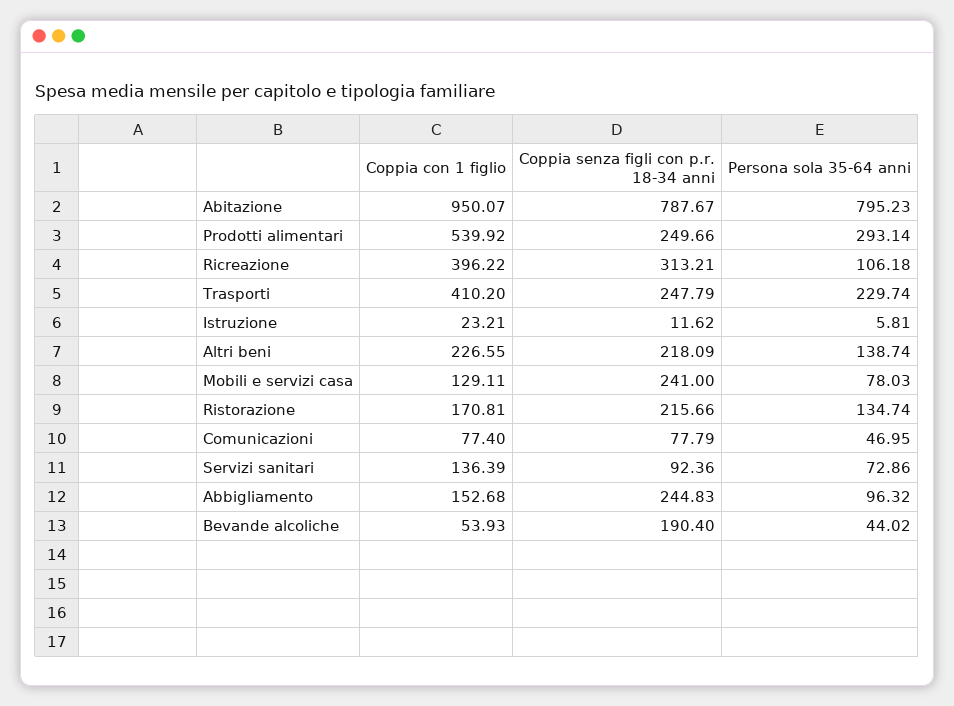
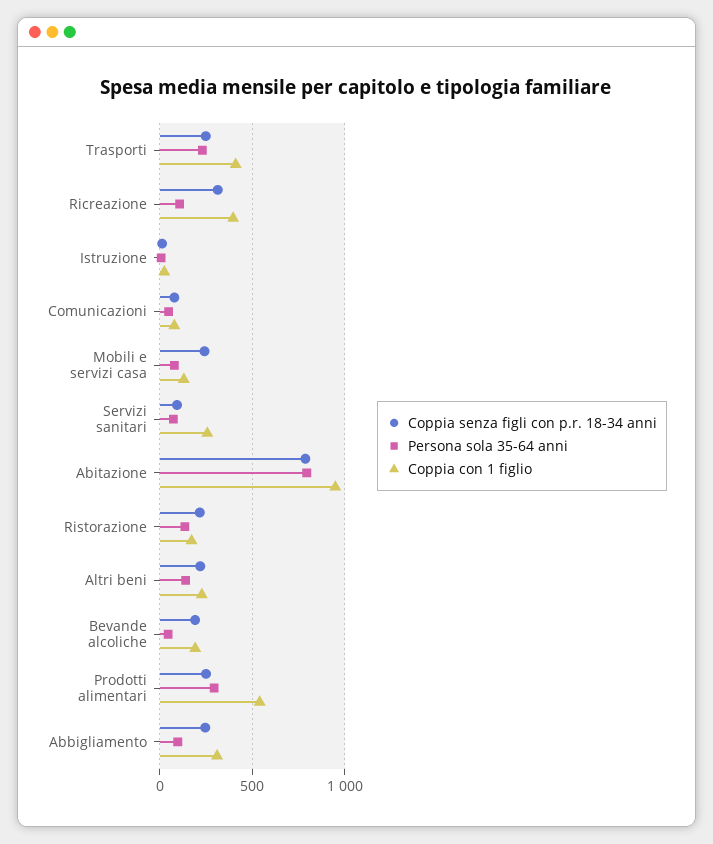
  {
    "Coppia con 1 figlio": {
      "Abitazione": 950.07,
      "Prodotti alimentari": 539.92,
      "Ricreazione": 396.22,
      "Trasporti": 410.2,
      "Istruzione": 23.21,
      "Altri beni": 226.55,
      "Mobili e servizi casa": 129.11,
      "Ristorazione": 170.81,
      "Comunicazioni": 77.4,
-     "Servizi sanitari": 136.39,
+     "Servizi sanitari": 250,
-     "Abbigliamento": 152.68,
+     "Abbigliamento": 300,
-     "Bevande alcoliche": 53.93
+     "Bevande alcoliche": 200
    },
    "Coppia senza figli con p.r. 18-34 anni": {
      "Abitazione": 787.67,
      "Prodotti alimentari": 249.66,
      "Ricreazione": 313.21,
      "Trasporti": 247.79,
      "Istruzione": 11.62,
      "Altri beni": 218.09,
      "Mobili e servizi casa": 241,
      "Ristorazione": 215.66,
      "Comunicazioni": 77.79,
      "Servizi sanitari": 92.36,
      "Abbigliamento": 244.83,
      "Bevande alcoliche": 190.4
    },
    "Persona sola 35-64 anni": {
      "Abitazione": 795.23,
      "Prodotti alimentari": 293.14,
      "Ricreazione": 106.18,
      "Trasporti": 229.74,
      "Istruzione": 5.81,
      "Altri beni": 138.74,
      "Mobili e servizi casa": 78.03,
      "Ristorazione": 134.74,
      "Comunicazioni": 46.95,
      "Servizi sanitari": 72.86,
      "Abbigliamento": 96.32,
      "Bevande alcoliche": 44.02
    }
  }

